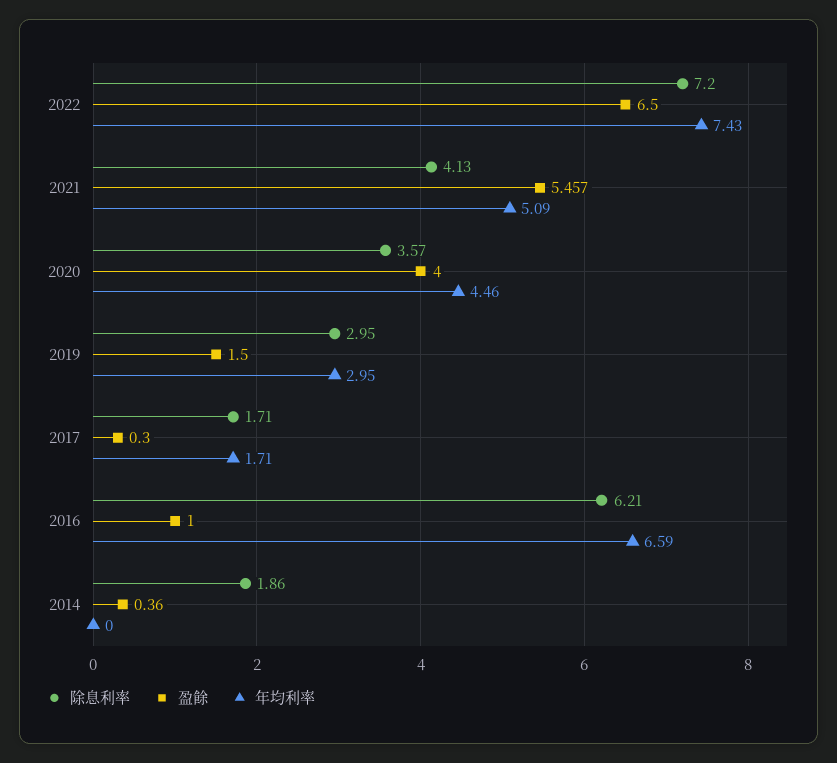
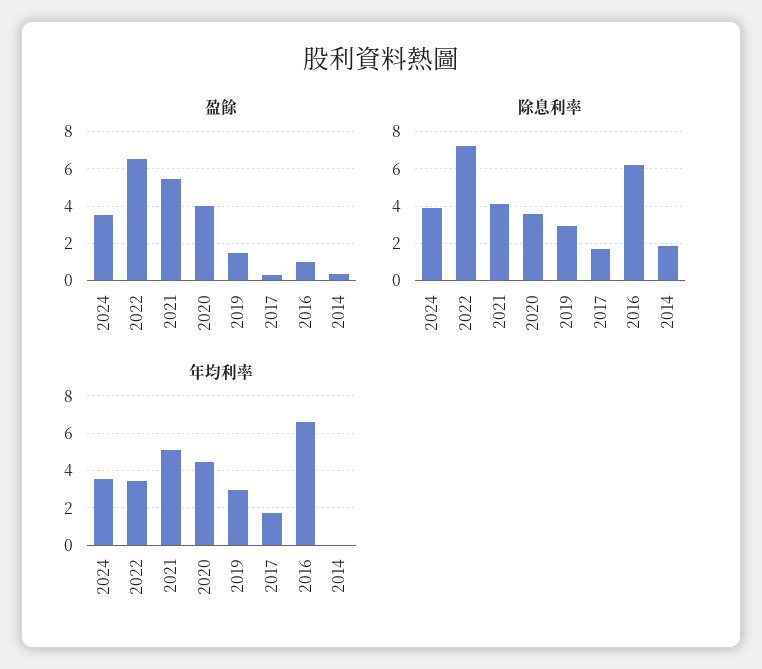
  {
    "除息利率": {
      "2022": 7.2,
      "2021": 4.13,
      "2020": 3.57,
      "2019": 2.95,
      "2017": 1.71,
      "2016": 6.21,
-     "2014": 1.86
+     "2014": 1.86,
+     "2024": 4
    },
    "盈餘": {
      "2022": 6.5,
      "2021": 5.457,
      "2020": 4,
      "2019": 1.5,
      "2017": 0.3,
      "2016": 1,
-     "2014": 0.36
+     "2014": 0.36,
+     "2024": 3.5
    },
    "年均利率": {
-     "2022": 7.43,
+     "2022": 3.5,
      "2021": 5.09,
      "2020": 4.46,
      "2019": 2.95,
      "2017": 1.71,
      "2016": 6.59,
-     "2014": 0
+     "2014": 0,
+     "2024": 3.5
    }
  }

